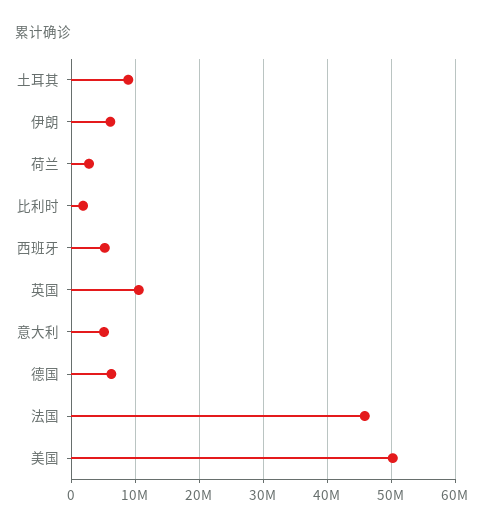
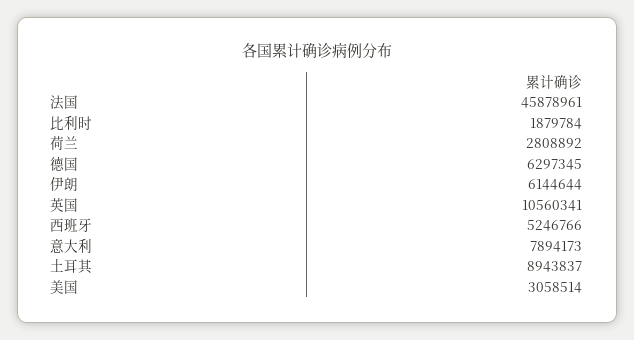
  {
    "土耳其": 8943837,
    "伊朗": 6144644,
    "荷兰": 2808892,
    "比利时": 1879784,
    "西班牙": 5246766,
    "英国": 10560341,
-   "意大利": 5000000,
+   "意大利": 7894173,
    "德国": 6297345,
    "法国": 45878961,
-   "美国": 50000000
+   "美国": 3058514
  }

